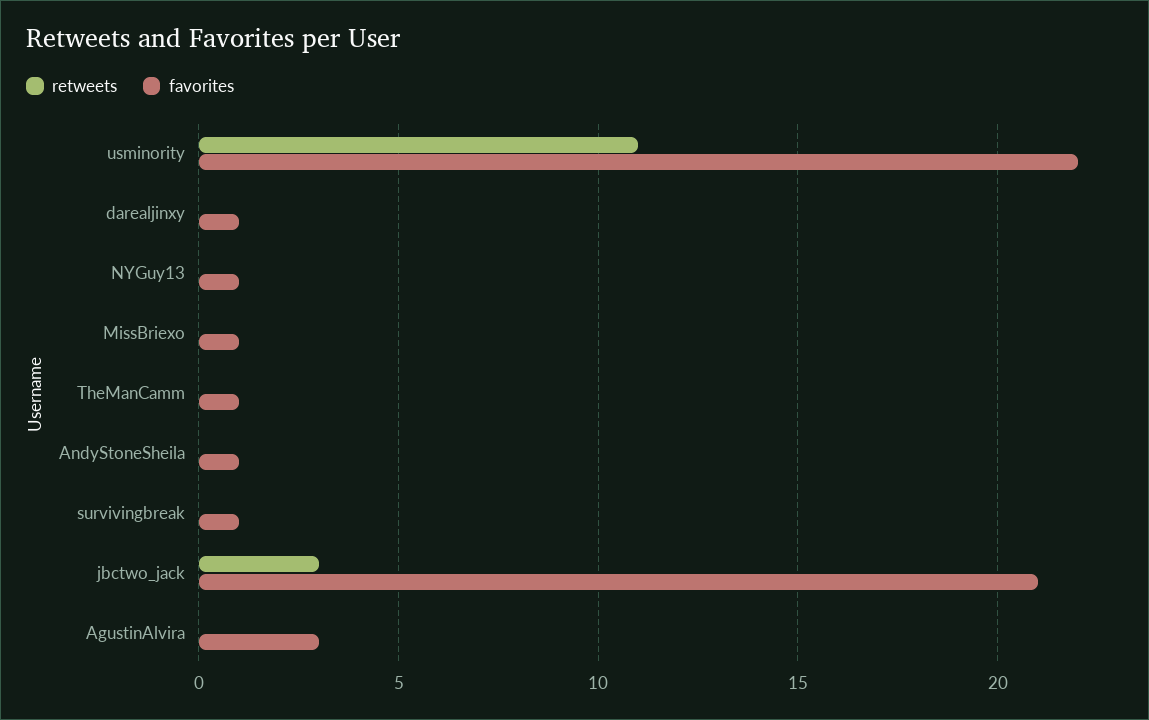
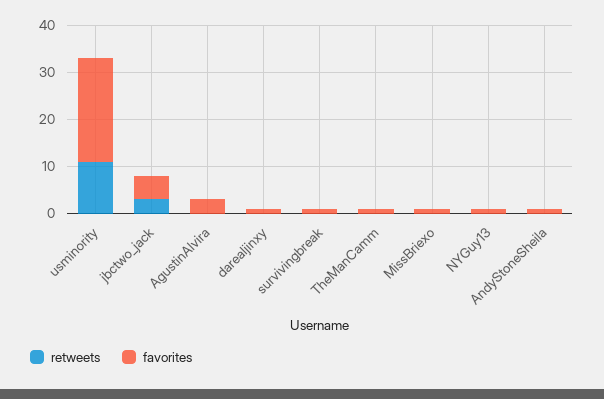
  {
    "retweets": {
      "usminority": 11,
      "darealjinxy": 0,
      "NYGuy13": 0,
      "MissBriexo": 0,
      "TheManCamm": 0,
      "AndyStoneSheila": 0,
      "survivingbreak": 0,
      "jbctwo_jack": 3,
      "AgustinAlvira": 0
    },
    "favorites": {
      "usminority": 22,
      "darealjinxy": 1,
      "NYGuy13": 1,
      "MissBriexo": 1,
      "TheManCamm": 1,
      "AndyStoneSheila": 1,
      "survivingbreak": 1,
-     "jbctwo_jack": 21,
+     "jbctwo_jack": 5,
      "AgustinAlvira": 3
    }
  }

